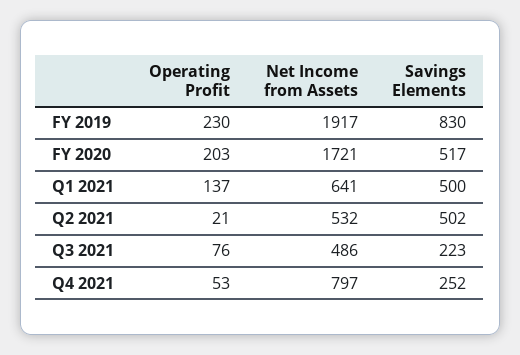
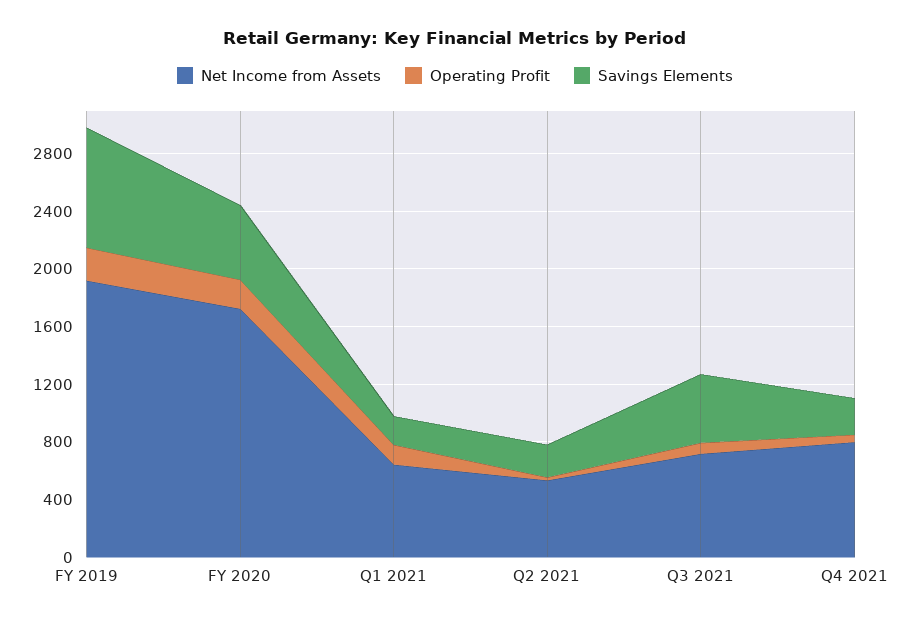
  {
    "Operating Profit": {
      "FY 2019": 230,
      "FY 2020": 203,
      "Q1 2021": 137,
      "Q2 2021": 21,
      "Q3 2021": 76,
      "Q4 2021": 53
    },
    "Net Income from Assets": {
      "FY 2019": 1917,
      "FY 2020": 1721,
      "Q1 2021": 641,
      "Q2 2021": 532,
-     "Q3 2021": 486,
+     "Q3 2021": 700,
      "Q4 2021": 797
    },
    "Savings Elements": {
      "FY 2019": 830,
      "FY 2020": 517,
-     "Q1 2021": 500,
+     "Q1 2021": 200,
-     "Q2 2021": 502,
+     "Q2 2021": 200,
-     "Q3 2021": 223,
+     "Q3 2021": 500,
      "Q4 2021": 252
    }
  }

